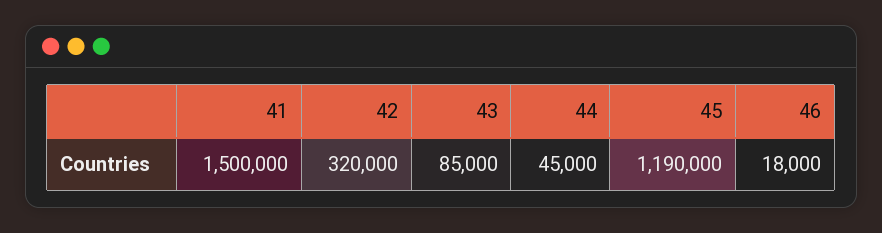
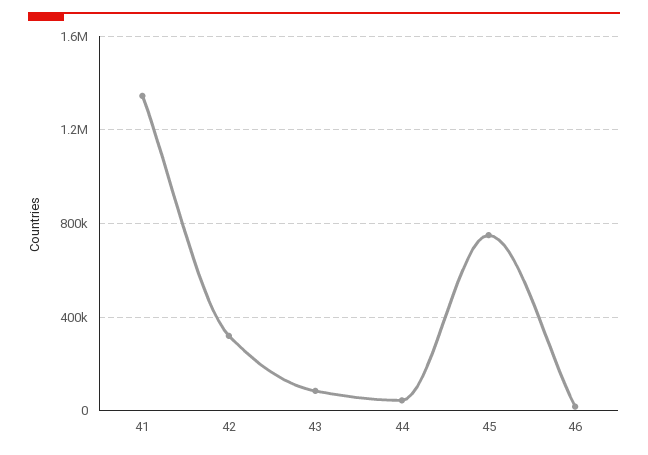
  {
-   "41": 1500000,
+   "41": 1350000,
    "42": 320000,
    "43": 85000,
    "44": 45000,
-   "45": 1190000,
+   "45": 750000,
    "46": 18000
  }

